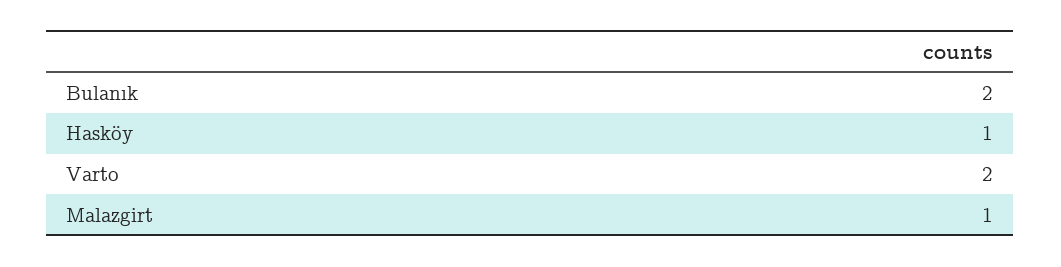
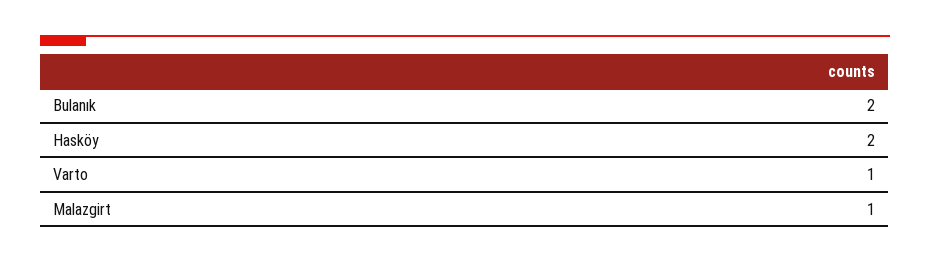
  {
    "Bulanık": 2,
-   "Hasköy": 1,
+   "Hasköy": 2,
-   "Varto": 2,
+   "Varto": 1,
    "Malazgirt": 1
  }

